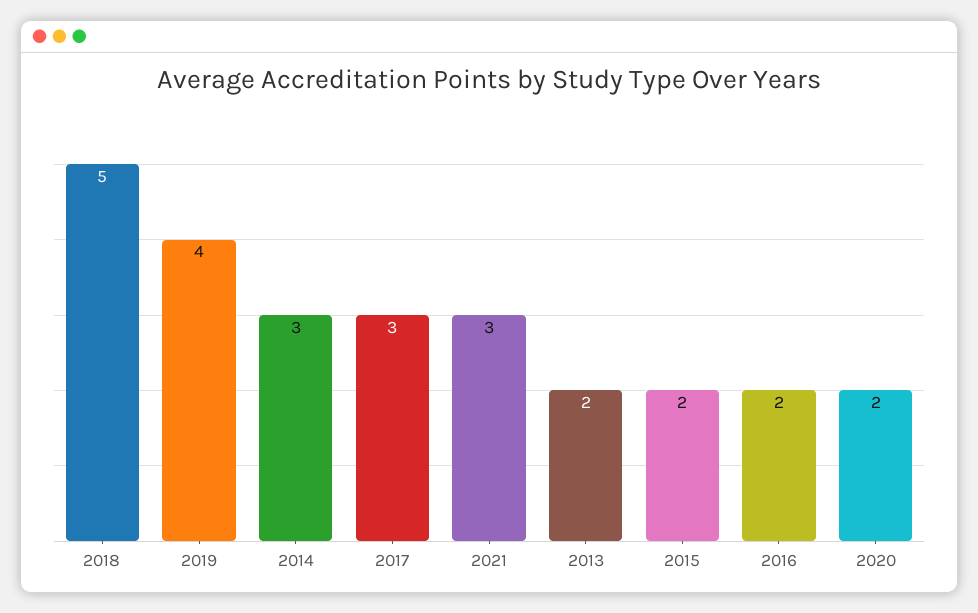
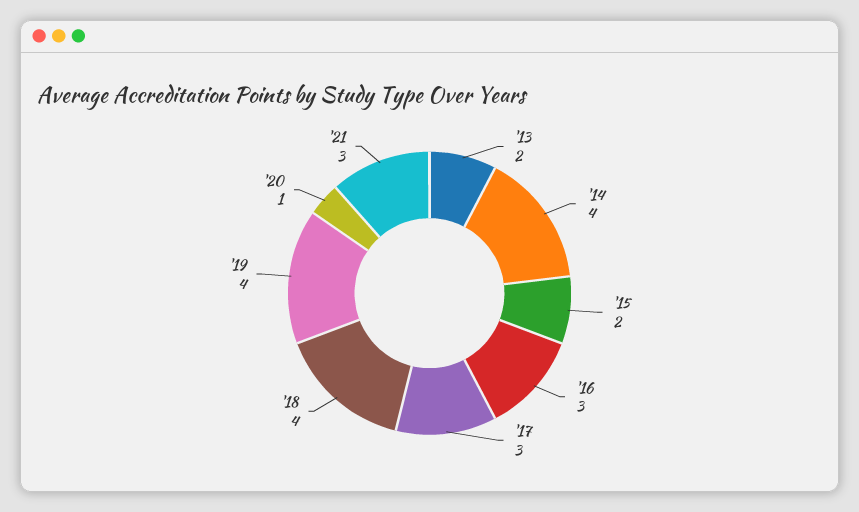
  {
-   "2018": 5,
+   "2018": 4,
    "2019": 4,
-   "2014": 3,
+   "2014": 4,
    "2017": 3,
    "2021": 3,
    "2013": 2,
    "2015": 2,
-   "2016": 2,
+   "2016": 3,
-   "2020": 2
+   "2020": 1
  }

